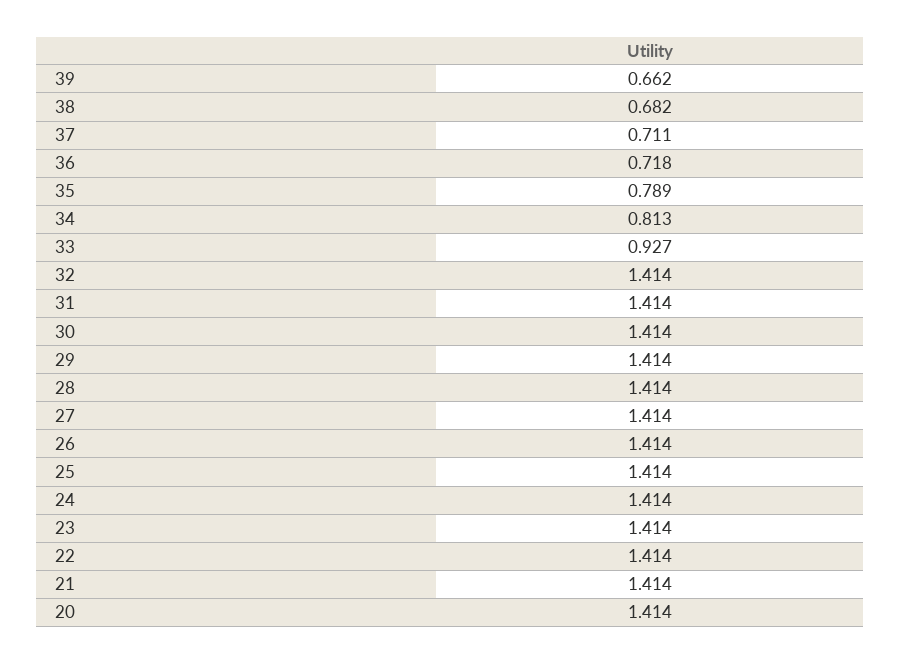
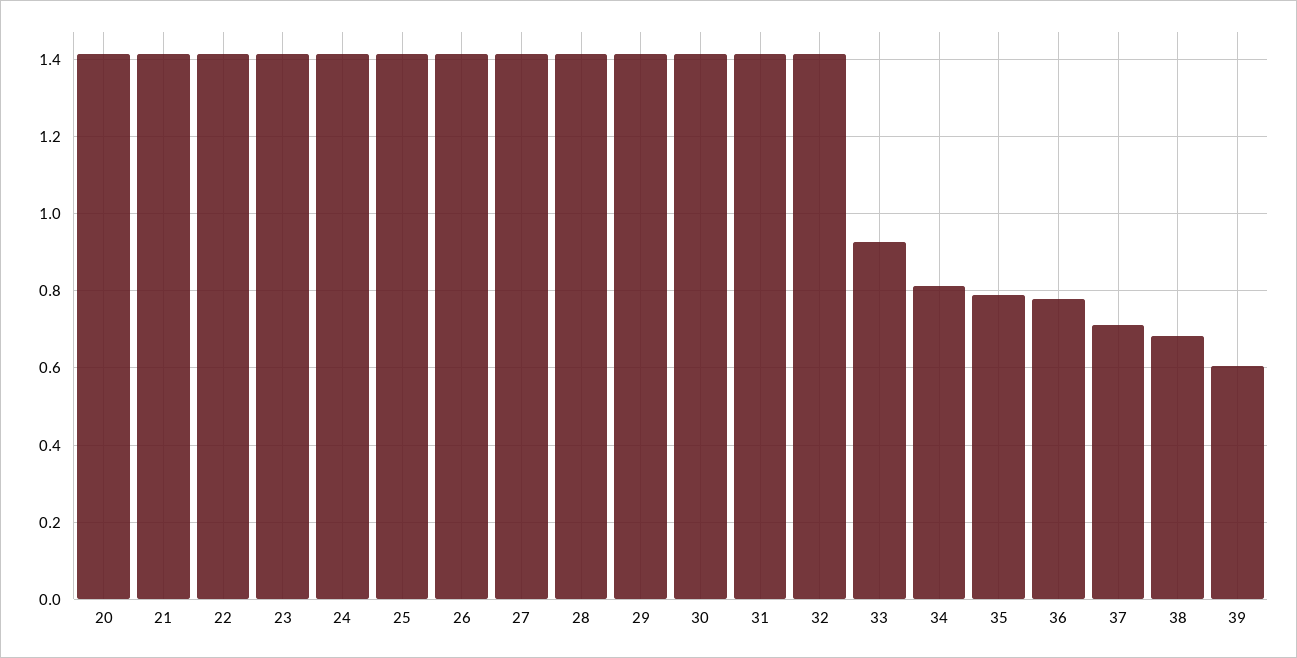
  {
-   "39": 0.662,
+   "39": 0.6,
    "38": 0.682,
    "37": 0.711,
-   "36": 0.718,
+   "36": 0.78,
    "35": 0.789,
    "34": 0.813,
    "33": 0.927,
    "32": 1.414,
    "31": 1.414,
    "30": 1.414,
    "29": 1.414,
    "28": 1.414,
    "27": 1.414,
    "26": 1.414,
    "25": 1.414,
    "24": 1.414,
    "23": 1.414,
    "22": 1.414,
    "21": 1.414,
    "20": 1.414
  }

